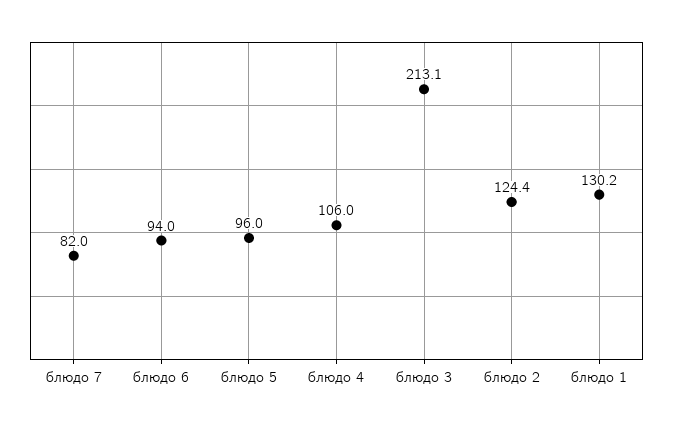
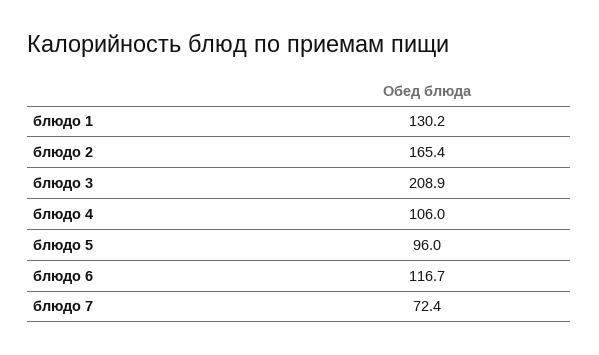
  {
-   "блюдо 7": 82,
+   "блюдо 7": 72.4,
-   "блюдо 6": 94,
+   "блюдо 6": 116.7,
    "блюдо 5": 96,
    "блюдо 4": 106,
-   "блюдо 3": 213.1,
+   "блюдо 3": 208.9,
-   "блюдо 2": 124.4,
+   "блюдо 2": 165.4,
    "блюдо 1": 130.2
  }

